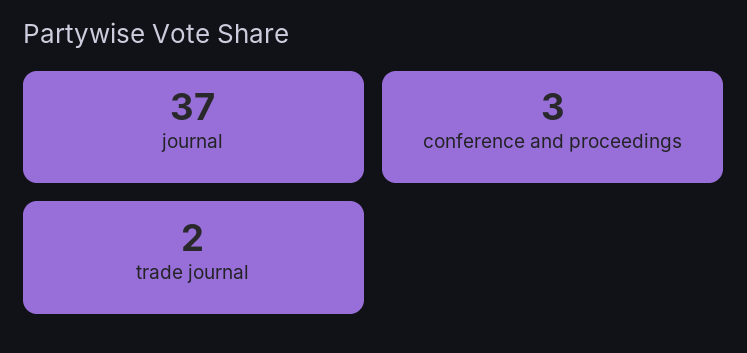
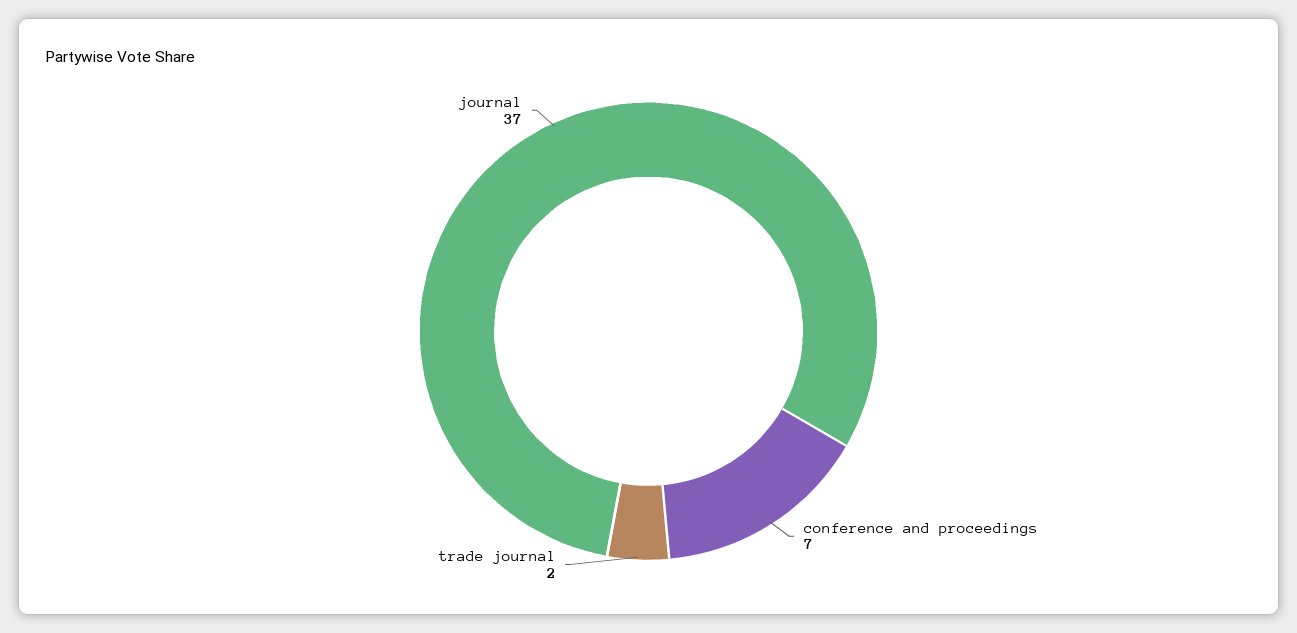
  {
    "journal": 37,
-   "conference and proceedings": 3,
+   "conference and proceedings": 7,
    "trade journal": 2
  }

